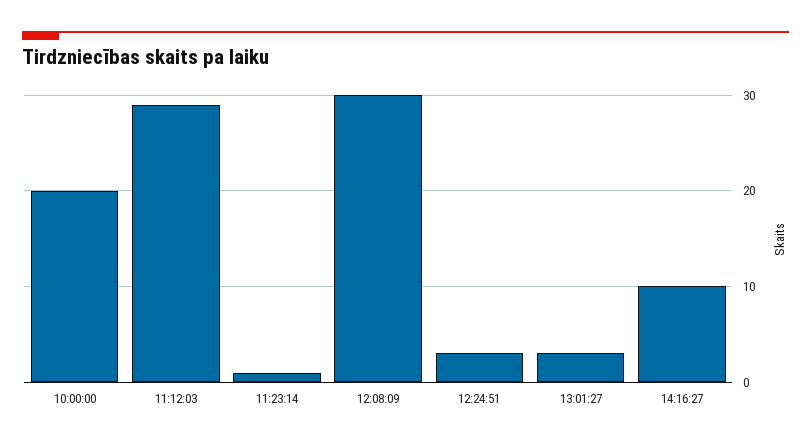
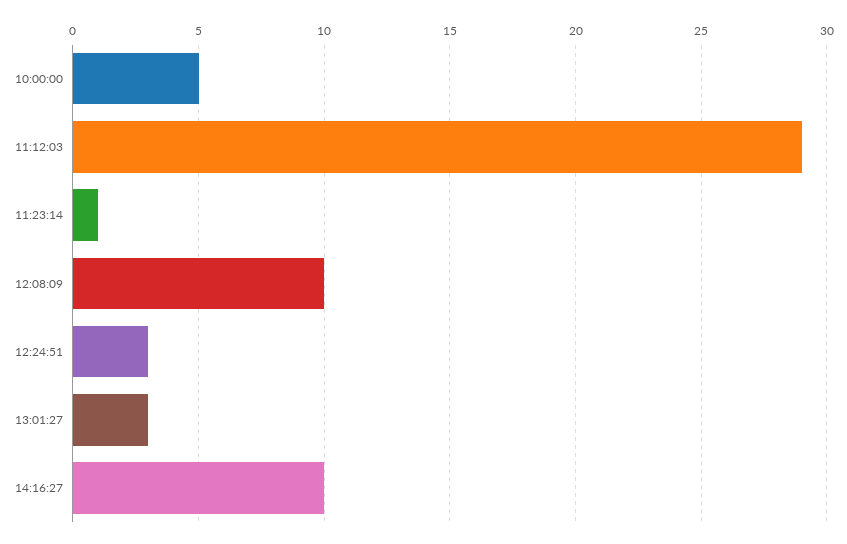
  {
-   "10:00:00": 20,
+   "10:00:00": 5,
    "11:12:03": 29,
    "11:23:14": 1,
-   "12:08:09": 30,
+   "12:08:09": 10,
    "12:24:51": 3,
    "13:01:27": 3,
    "14:16:27": 10
  }

